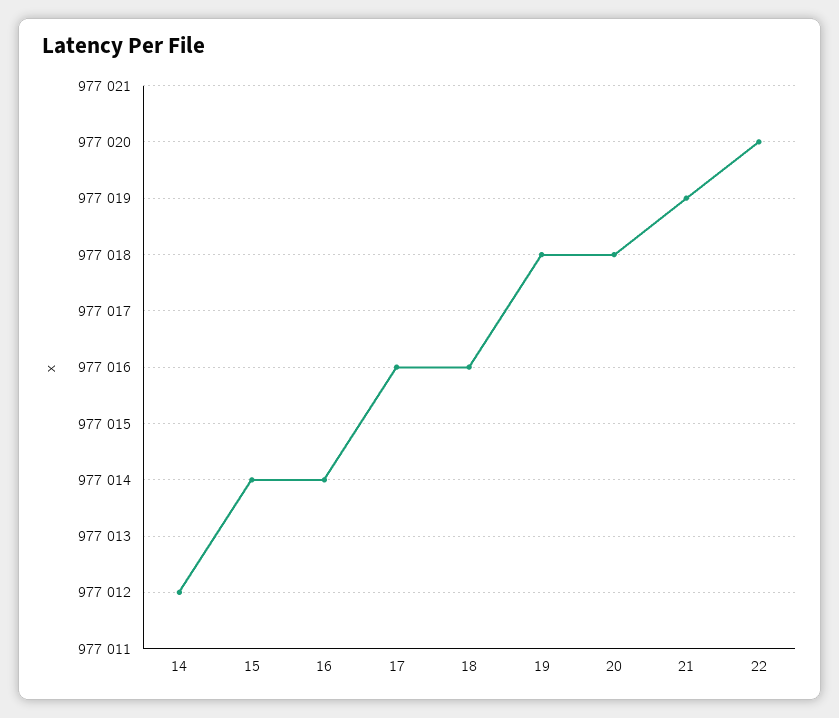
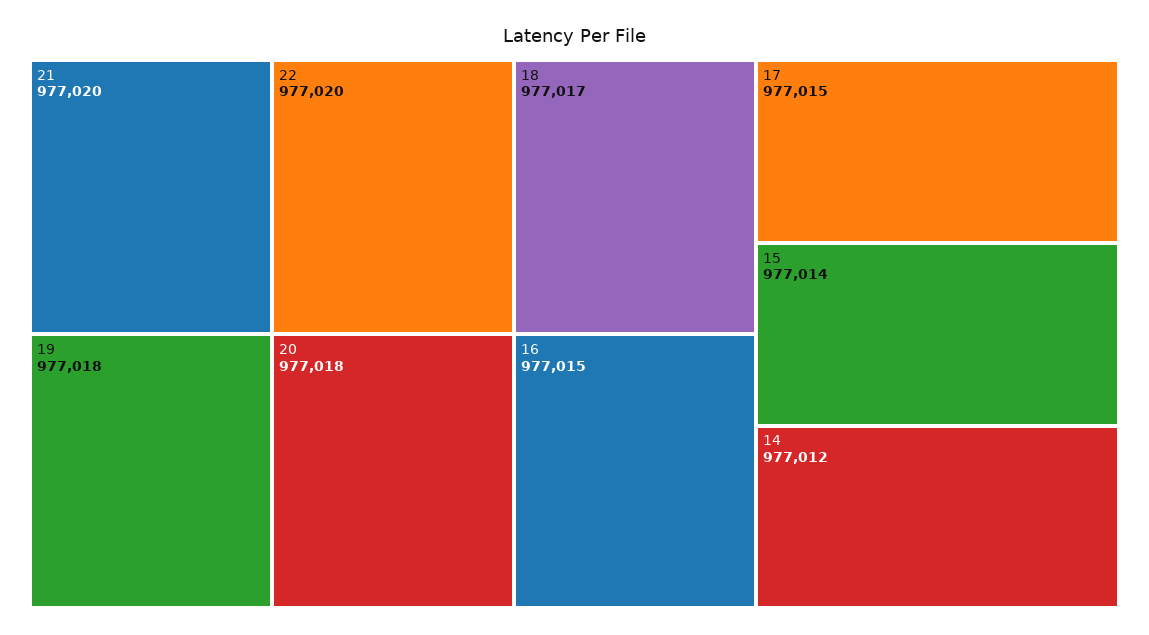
  {
    "14": 977012,
    "15": 977014,
-   "16": 977014,
+   "16": 977015,
-   "17": 977016,
+   "17": 977015,
-   "18": 977016,
+   "18": 977017,
    "19": 977018,
    "20": 977018,
-   "21": 977019,
+   "21": 977020,
    "22": 977020
  }

